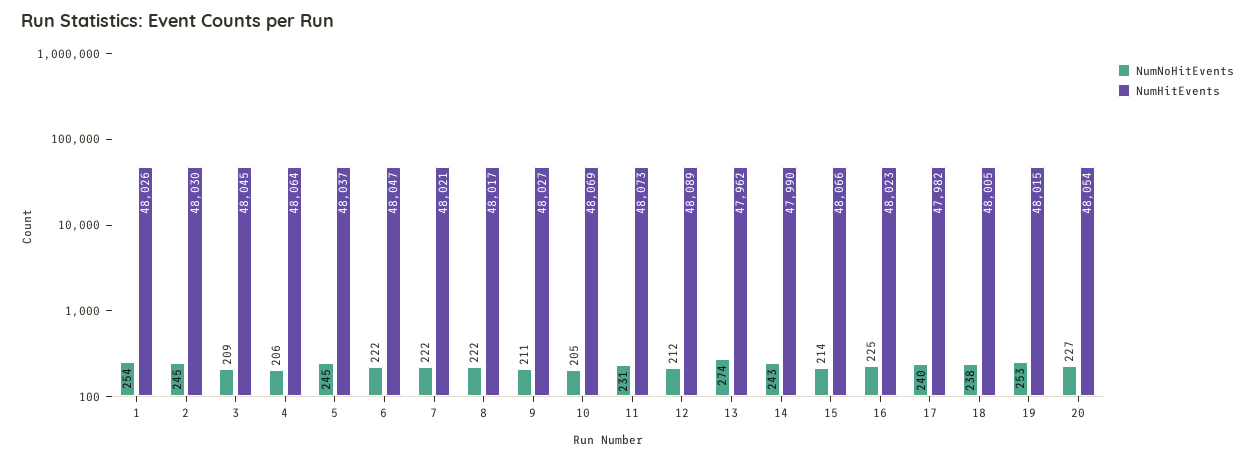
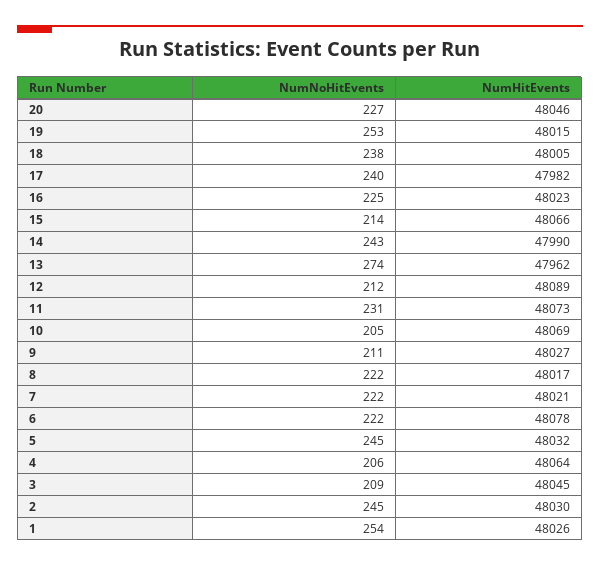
  {
    "NumNoHitEvents": {
      "1": 254,
      "2": 245,
      "3": 209,
      "4": 206,
      "5": 245,
      "6": 222,
      "7": 222,
      "8": 222,
      "9": 211,
      "10": 205,
      "11": 231,
      "12": 212,
      "13": 274,
      "14": 243,
      "15": 214,
      "16": 225,
      "17": 240,
      "18": 238,
      "19": 253,
      "20": 227
    },
    "NumHitEvents": {
      "1": 48026,
      "2": 48030,
      "3": 48045,
      "4": 48064,
-     "5": 48037,
+     "5": 48032,
-     "6": 48047,
+     "6": 48078,
      "7": 48021,
      "8": 48017,
      "9": 48027,
      "10": 48069,
      "11": 48073,
      "12": 48089,
      "13": 47962,
      "14": 47990,
      "15": 48066,
      "16": 48023,
      "17": 47982,
      "18": 48005,
      "19": 48015,
-     "20": 48054
+     "20": 48046
    }
  }

